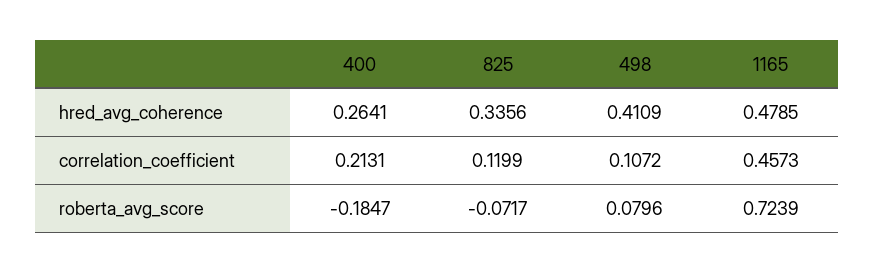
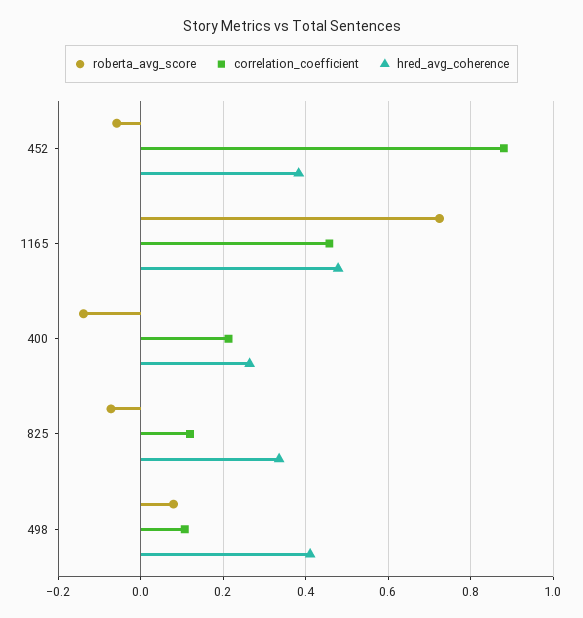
  {
    "hred_avg_coherence": {
      "400": 0.2641,
      "825": 0.3356,
      "498": 0.4109,
-     "1165": 0.4785
+     "1165": 0.4785,
+     "452": 0.38
    },
    "correlation_coefficient": {
      "400": 0.2131,
      "825": 0.1199,
      "498": 0.1072,
-     "1165": 0.4573
+     "1165": 0.4573,
+     "452": 0.88
    },
    "roberta_avg_score": {
-     "400": -0.1847,
+     "400": -0.14,
      "825": -0.0717,
      "498": 0.0796,
-     "1165": 0.7239
+     "1165": 0.7239,
+     "452": -0.06
    }
  }

